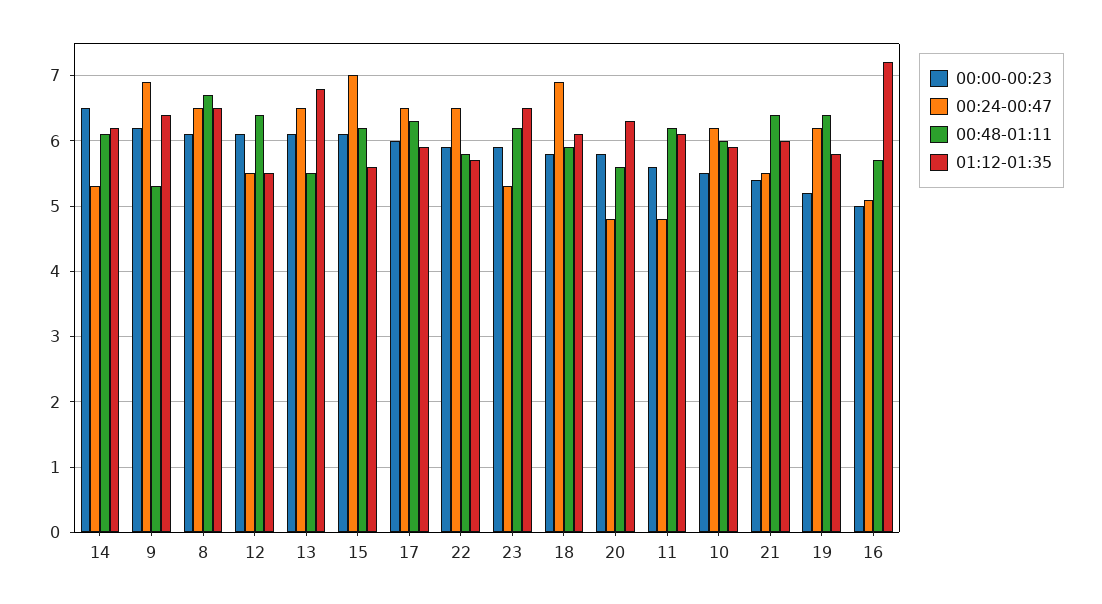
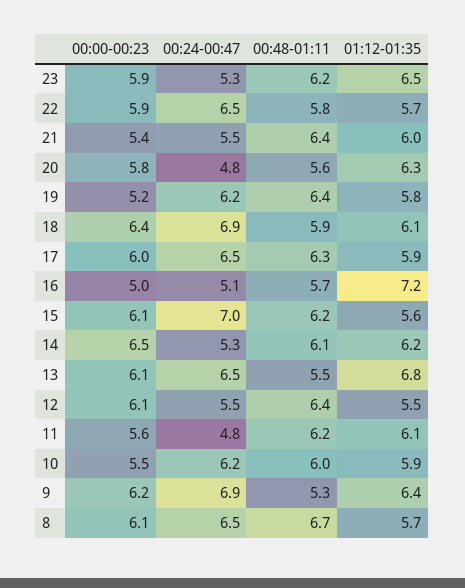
  {
    "00:00-00:23": {
      "14": 6.5,
      "9": 6.2,
      "8": 6.1,
      "12": 6.1,
      "13": 6.1,
      "15": 6.1,
      "17": 6,
      "22": 5.9,
      "23": 5.9,
-     "18": 5.8,
+     "18": 6.4,
      "20": 5.8,
      "11": 5.6,
      "10": 5.5,
      "21": 5.4,
      "19": 5.2,
      "16": 5
    },
    "00:24-00:47": {
      "14": 5.3,
      "9": 6.9,
      "8": 6.5,
      "12": 5.5,
      "13": 6.5,
      "15": 7,
      "17": 6.5,
      "22": 6.5,
      "23": 5.3,
      "18": 6.9,
      "20": 4.8,
      "11": 4.8,
      "10": 6.2,
      "21": 5.5,
      "19": 6.2,
      "16": 5.1
    },
    "00:48-01:11": {
      "14": 6.1,
      "9": 5.3,
      "8": 6.7,
      "12": 6.4,
      "13": 5.5,
      "15": 6.2,
      "17": 6.3,
      "22": 5.8,
      "23": 6.2,
      "18": 5.9,
      "20": 5.6,
      "11": 6.2,
      "10": 6,
      "21": 6.4,
      "19": 6.4,
      "16": 5.7
    },
    "01:12-01:35": {
      "14": 6.2,
      "9": 6.4,
-     "8": 6.5,
+     "8": 5.7,
      "12": 5.5,
      "13": 6.8,
      "15": 5.6,
      "17": 5.9,
      "22": 5.7,
      "23": 6.5,
      "18": 6.1,
      "20": 6.3,
      "11": 6.1,
      "10": 5.9,
      "21": 6,
      "19": 5.8,
      "16": 7.2
    }
  }

